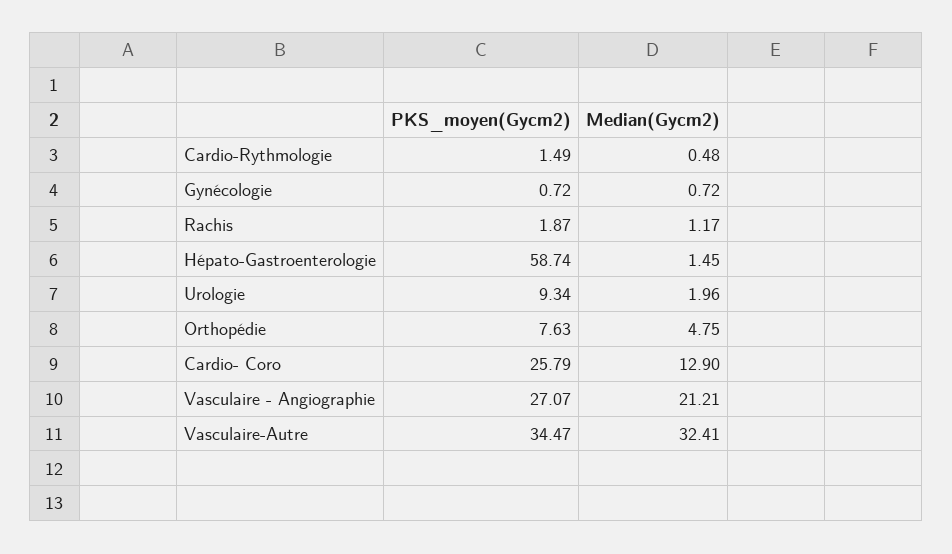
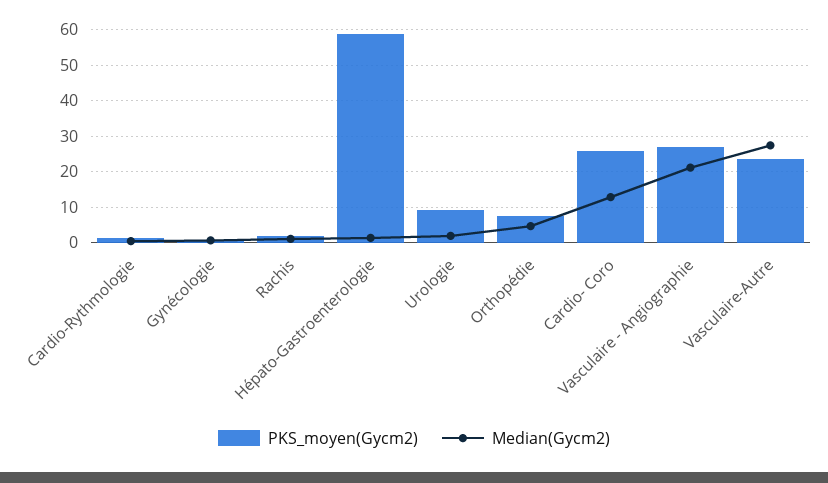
  {
    "PKS_moyen(Gycm2)": {
      "Cardio-Rythmologie": 1.49,
      "Gynécologie": 0.72,
      "Rachis": 1.87,
      "Hépato-Gastroenterologie": 58.74,
      "Urologie": 9.34,
      "Orthopédie": 7.63,
      "Cardio- Coro": 25.79,
      "Vasculaire - Angiographie": 27.07,
-     "Vasculaire-Autre": 34.47
+     "Vasculaire-Autre": 24
    },
    "Median(Gycm2)": {
      "Cardio-Rythmologie": 0.48,
      "Gynécologie": 0.72,
      "Rachis": 1.17,
      "Hépato-Gastroenterologie": 1.45,
      "Urologie": 1.96,
      "Orthopédie": 4.75,
      "Cardio- Coro": 12.9,
      "Vasculaire - Angiographie": 21.21,
-     "Vasculaire-Autre": 32.41
+     "Vasculaire-Autre": 28
    }
  }

